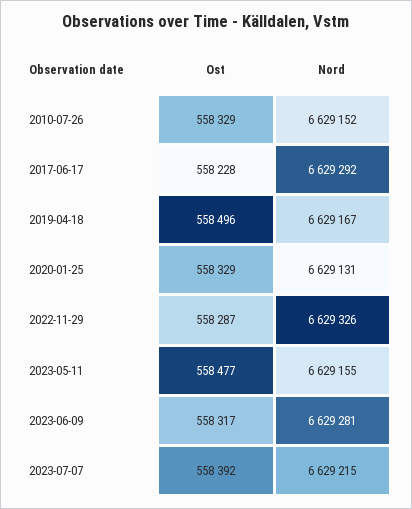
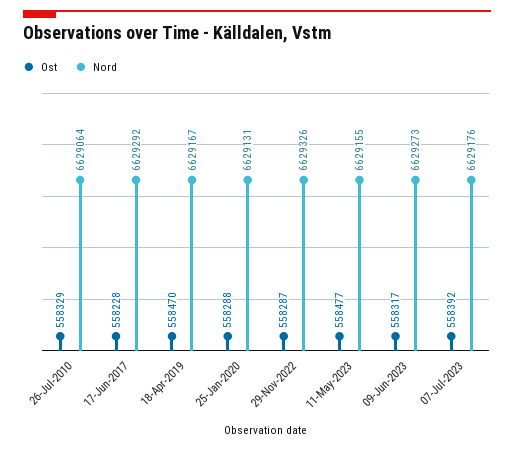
  {
    "Ost": {
      "2010-07-26": 558329,
      "2017-06-17": 558228,
-     "2019-04-18": 558496,
+     "2019-04-18": 558470,
-     "2020-01-25": 558329,
+     "2020-01-25": 558288,
      "2022-11-29": 558287,
      "2023-05-11": 558477,
      "2023-06-09": 558317,
      "2023-07-07": 558392
    },
    "Nord": {
-     "2010-07-26": 6629152,
+     "2010-07-26": 6629064,
      "2017-06-17": 6629292,
      "2019-04-18": 6629167,
      "2020-01-25": 6629131,
      "2022-11-29": 6629326,
      "2023-05-11": 6629155,
-     "2023-06-09": 6629281,
+     "2023-06-09": 6629273,
-     "2023-07-07": 6629215
+     "2023-07-07": 6629176
    }
  }

